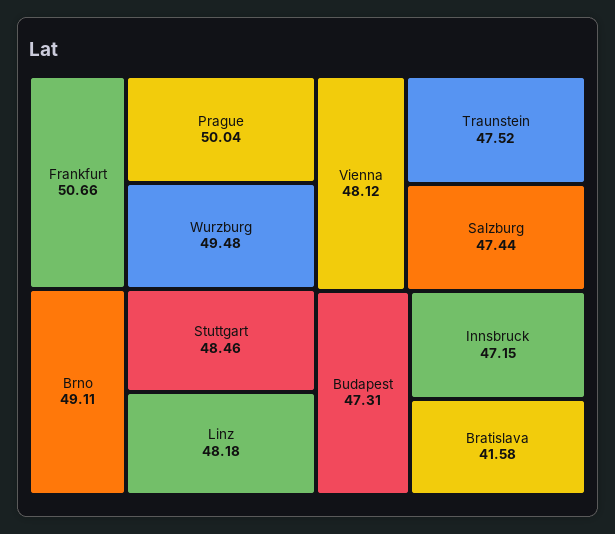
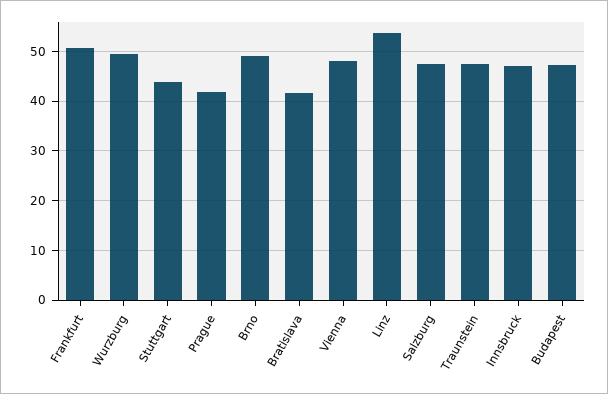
  {
    "Frankfurt": 50.66,
-   "Prague": 50.04,
+   "Prague": 42,
    "Wurzburg": 49.48,
    "Brno": 49.11,
-   "Stuttgart": 48.46,
+   "Stuttgart": 44,
-   "Linz": 48.18,
+   "Linz": 54,
    "Vienna": 48.12,
    "Traunstein": 47.52,
    "Salzburg": 47.44,
    "Budapest": 47.31,
    "Innsbruck": 47.15,
    "Bratislava": 41.58
  }

